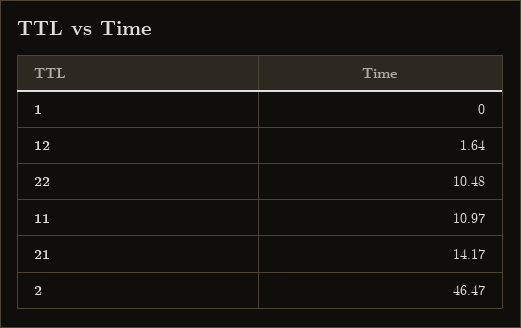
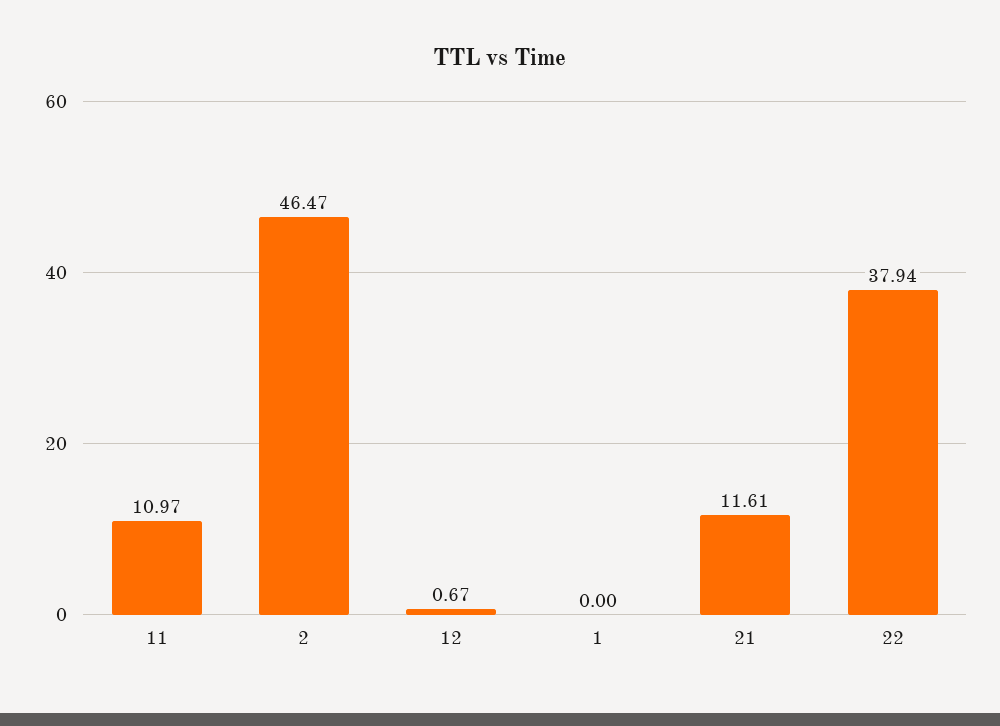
  {
    "1": 0,
-   "12": 1.64,
+   "12": 0.67,
-   "22": 10.48,
+   "22": 37.94,
    "11": 10.97,
-   "21": 14.17,
+   "21": 11.61,
    "2": 46.47
  }

